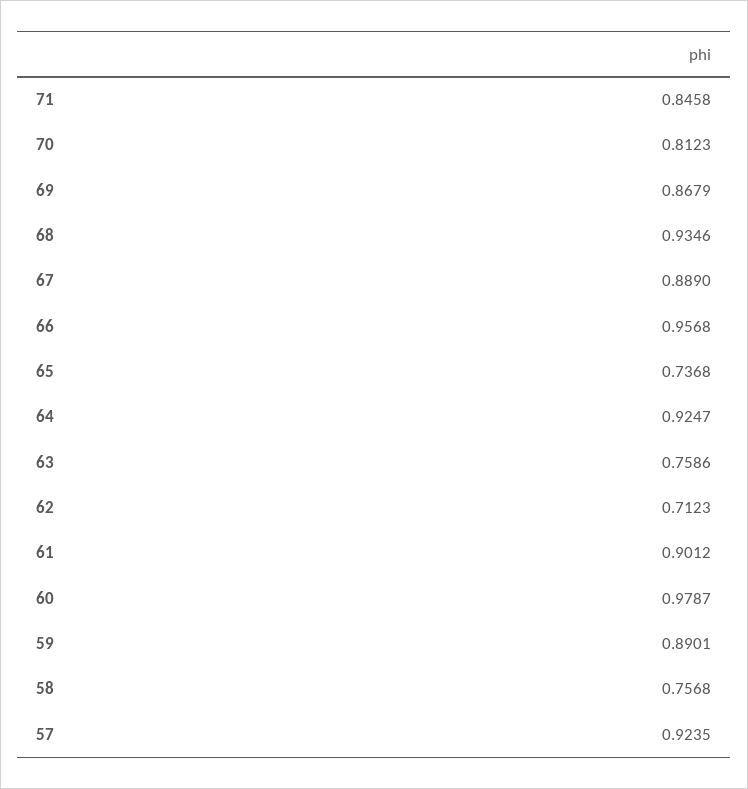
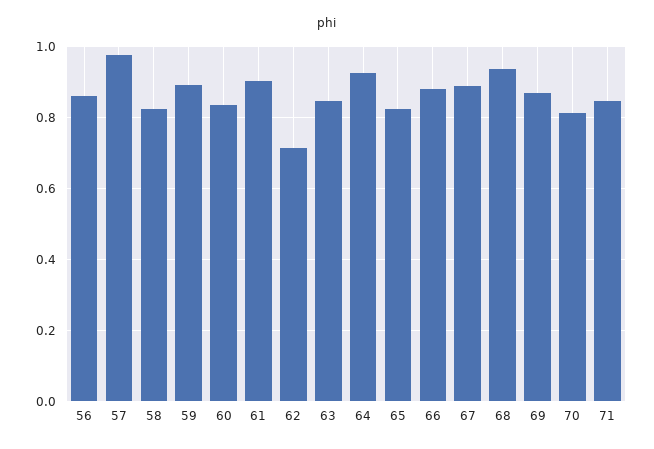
  {
    "71": 0.8458,
    "70": 0.8123,
    "69": 0.8679,
    "68": 0.9346,
    "67": 0.889,
-   "66": 0.9568,
+   "66": 0.88,
-   "65": 0.7368,
+   "65": 0.82,
    "64": 0.9247,
-   "63": 0.7586,
+   "63": 0.84,
    "62": 0.7123,
    "61": 0.9012,
-   "60": 0.9787,
+   "60": 0.84,
    "59": 0.8901,
-   "58": 0.7568,
+   "58": 0.82,
-   "57": 0.9235
+   "57": 0.98,
+   "56": 0.86
  }

